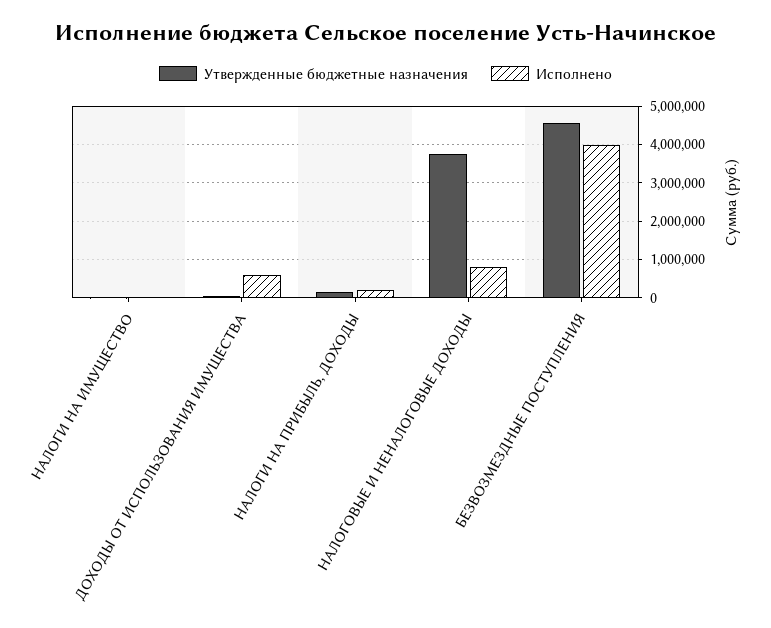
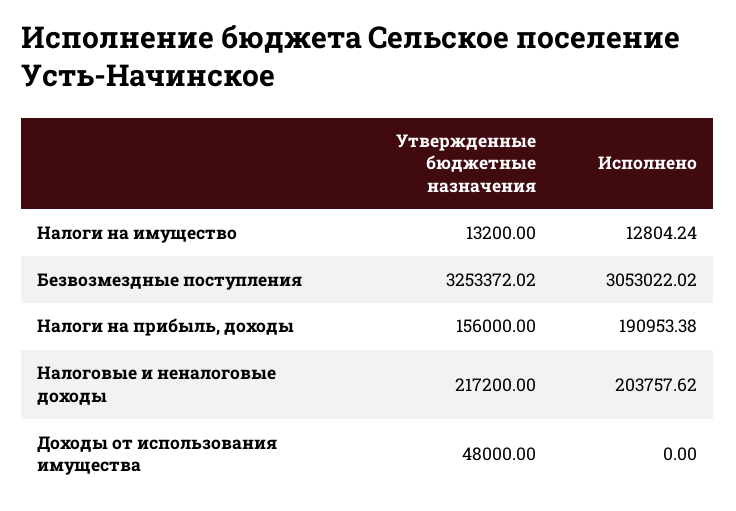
  {
    "Утвержденные бюджетные назначения": {
      "НАЛОГИ НА ИМУЩЕСТВО": 13200,
      "ДОХОДЫ ОТ ИСПОЛЬЗОВАНИЯ ИМУЩЕСТВА": 48000,
      "НАЛОГИ НА ПРИБЫЛЬ, ДОХОДЫ": 156000,
-     "НАЛОГОВЫЕ И НЕНАЛОГОВЫЕ ДОХОДЫ": 3800000,
+     "НАЛОГОВЫЕ И НЕНАЛОГОВЫЕ ДОХОДЫ": 217200,
-     "БЕЗВОЗМЕЗДНЫЕ ПОСТУПЛЕНИЯ": 4600000
+     "БЕЗВОЗМЕЗДНЫЕ ПОСТУПЛЕНИЯ": 3253372.02
    },
    "Исполнено": {
      "НАЛОГИ НА ИМУЩЕСТВО": 12804.24,
-     "ДОХОДЫ ОТ ИСПОЛЬЗОВАНИЯ ИМУЩЕСТВА": 600000,
+     "ДОХОДЫ ОТ ИСПОЛЬЗОВАНИЯ ИМУЩЕСТВА": 0,
      "НАЛОГИ НА ПРИБЫЛЬ, ДОХОДЫ": 190953.38,
-     "НАЛОГОВЫЕ И НЕНАЛОГОВЫЕ ДОХОДЫ": 800000,
+     "НАЛОГОВЫЕ И НЕНАЛОГОВЫЕ ДОХОДЫ": 203757.62,
-     "БЕЗВОЗМЕЗДНЫЕ ПОСТУПЛЕНИЯ": 4000000
+     "БЕЗВОЗМЕЗДНЫЕ ПОСТУПЛЕНИЯ": 3053022.02
    }
  }

